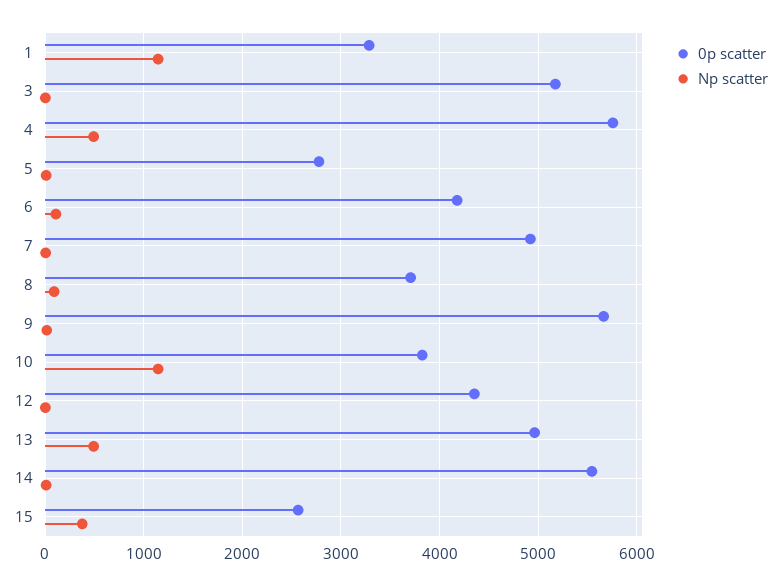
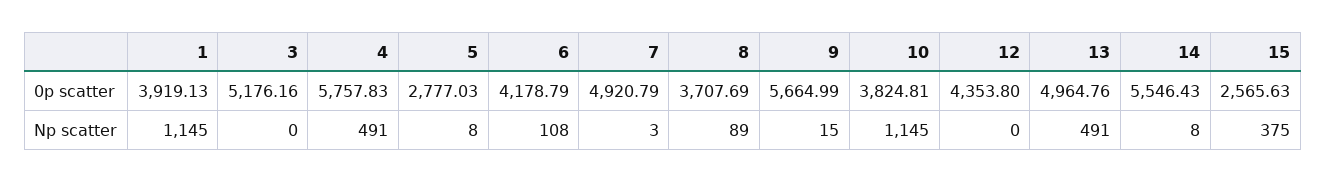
  {
    "0p scatter": {
-     "1": 3300,
+     "1": 3919.13,
      "3": 5176.16,
      "4": 5757.83,
      "5": 2777.03,
      "6": 4178.79,
      "7": 4920.79,
      "8": 3707.69,
      "9": 5664.99,
      "10": 3824.81,
      "12": 4353.8,
      "13": 4964.76,
      "14": 5546.43,
      "15": 2565.63
    },
    "Np scatter": {
      "1": 1145,
      "3": 0,
      "4": 491,
      "5": 8,
      "6": 108,
      "7": 3,
      "8": 89,
      "9": 15,
      "10": 1145,
      "12": 0,
      "13": 491,
      "14": 8,
      "15": 375
    }
  }

